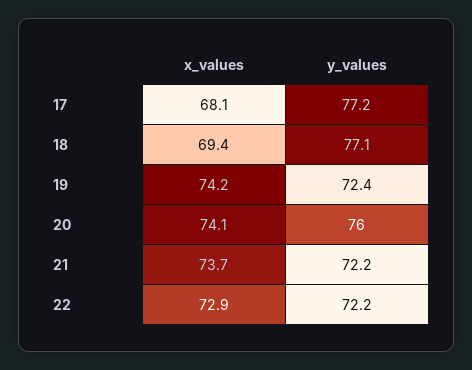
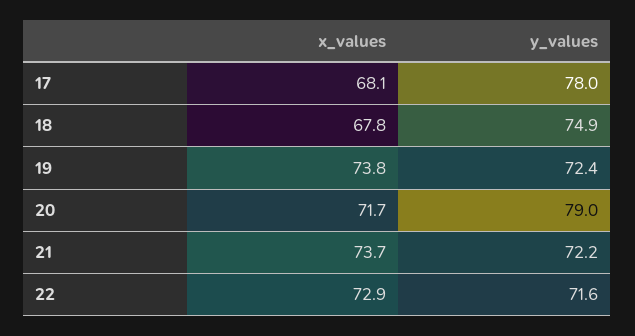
  {
    "x_values": {
      "17": 68.1,
-     "18": 69.4,
+     "18": 67.8,
-     "19": 74.2,
+     "19": 73.8,
-     "20": 74.1,
+     "20": 71.7,
      "21": 73.7,
      "22": 72.9
    },
    "y_values": {
-     "17": 77.2,
+     "17": 78,
-     "18": 77.1,
+     "18": 74.9,
      "19": 72.4,
-     "20": 76,
+     "20": 79,
      "21": 72.2,
-     "22": 72.2
+     "22": 71.6
    }
  }

